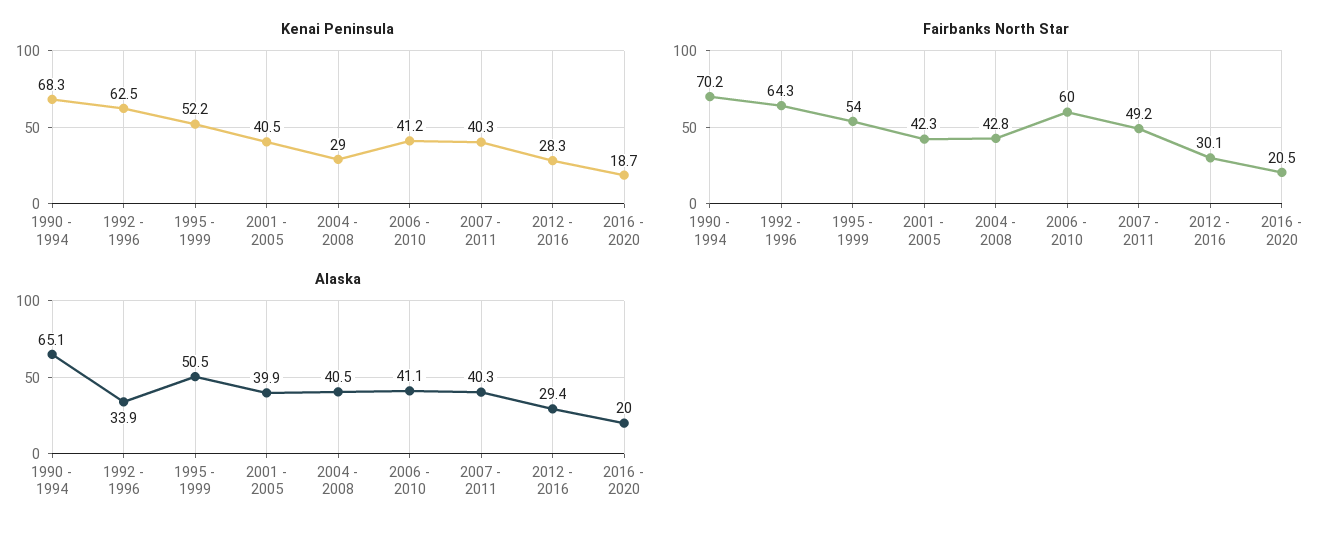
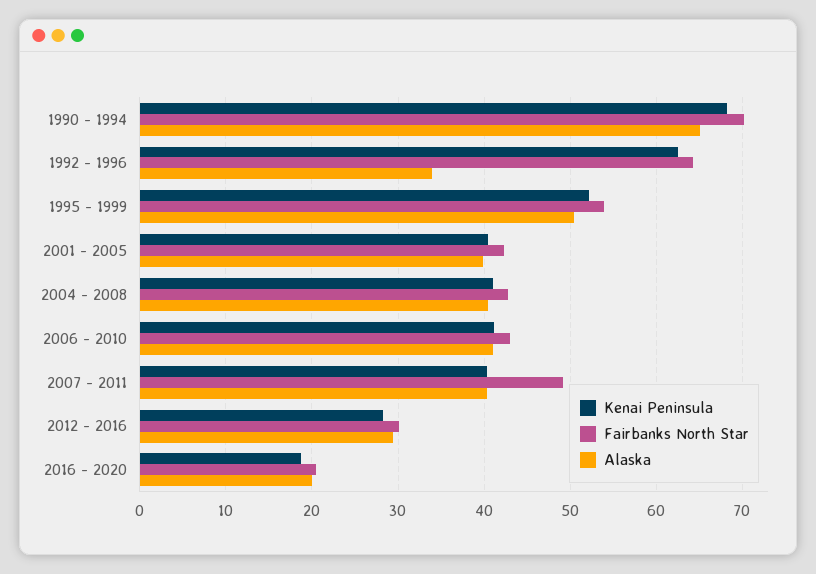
  {
    "Kenai Peninsula": {
      "1990 - 1994": 68.3,
      "1992 - 1996": 62.5,
      "1995 - 1999": 52.2,
      "2001 - 2005": 40.5,
-     "2004 - 2008": 29,
+     "2004 - 2008": 41,
      "2006 - 2010": 41.2,
      "2007 - 2011": 40.3,
      "2012 - 2016": 28.3,
      "2016 - 2020": 18.7
    },
    "Fairbanks North Star": {
      "1990 - 1994": 70.2,
      "1992 - 1996": 64.3,
      "1995 - 1999": 54,
      "2001 - 2005": 42.3,
      "2004 - 2008": 42.8,
-     "2006 - 2010": 60,
+     "2006 - 2010": 43,
      "2007 - 2011": 49.2,
      "2012 - 2016": 30.1,
      "2016 - 2020": 20.5
    },
    "Alaska": {
      "1990 - 1994": 65.1,
      "1992 - 1996": 33.9,
      "1995 - 1999": 50.5,
      "2001 - 2005": 39.9,
      "2004 - 2008": 40.5,
      "2006 - 2010": 41.1,
      "2007 - 2011": 40.3,
      "2012 - 2016": 29.4,
      "2016 - 2020": 20
    }
  }

